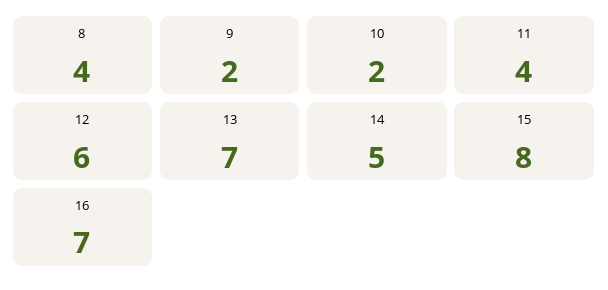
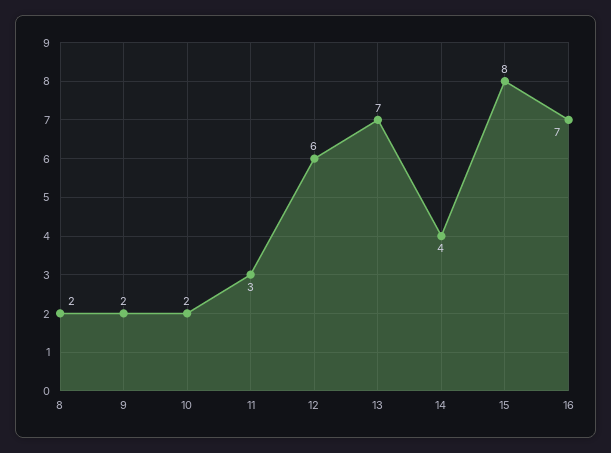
  {
-   "8": 4,
+   "8": 2,
    "9": 2,
    "10": 2,
-   "11": 4,
+   "11": 3,
    "12": 6,
    "13": 7,
-   "14": 5,
+   "14": 4,
    "15": 8,
    "16": 7
  }

